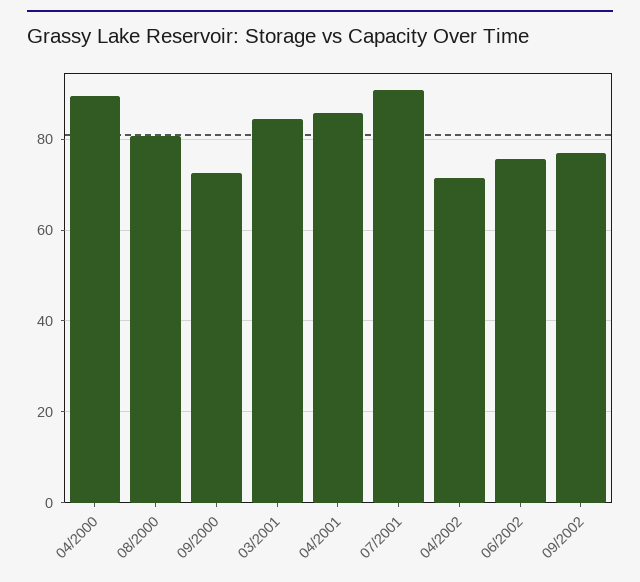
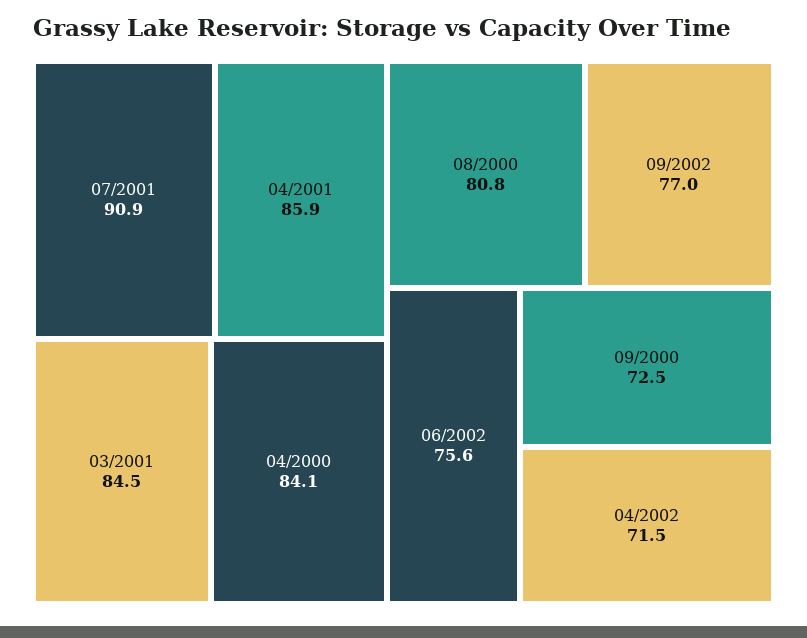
  {
-   "04/2000": 90,
+   "04/2000": 84.1,
    "08/2000": 80.8,
    "09/2000": 72.5,
    "03/2001": 84.5,
    "04/2001": 85.9,
    "07/2001": 90.9,
    "04/2002": 71.5,
    "06/2002": 75.6,
    "09/2002": 77
  }

